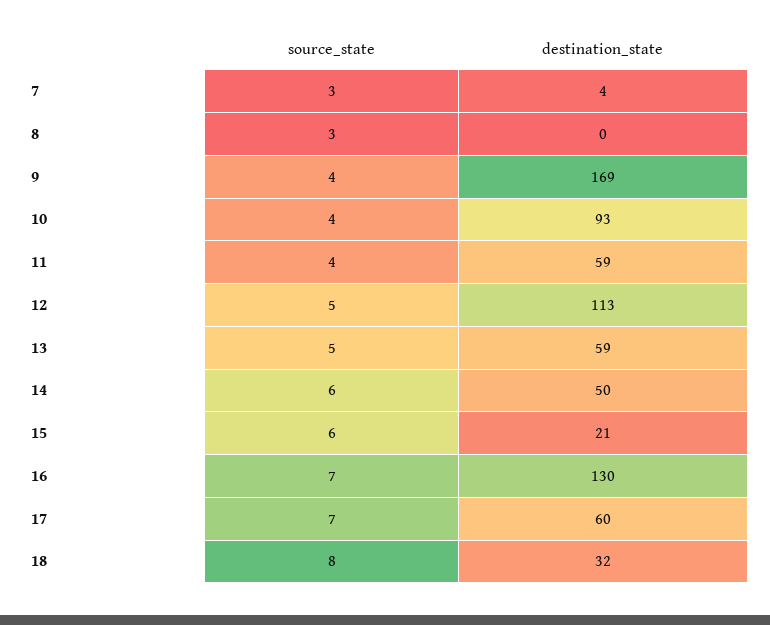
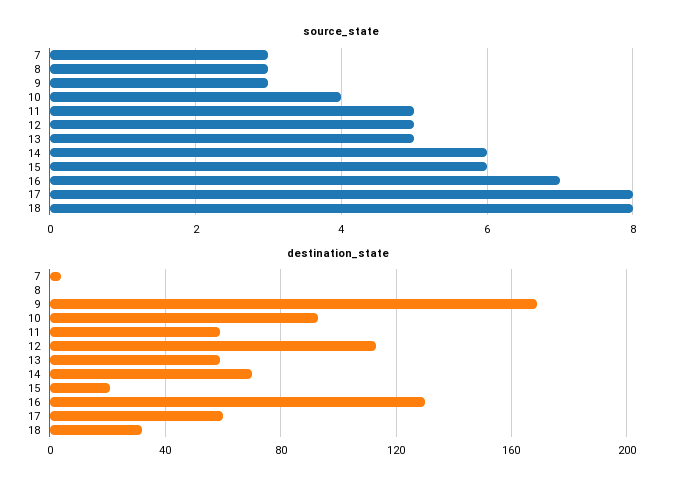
  {
    "source_state": {
      "7": 3,
      "8": 3,
-     "9": 4,
+     "9": 3,
      "10": 4,
-     "11": 4,
+     "11": 5,
      "12": 5,
      "13": 5,
      "14": 6,
      "15": 6,
      "16": 7,
-     "17": 7,
+     "17": 8,
      "18": 8
    },
    "destination_state": {
      "7": 4,
      "8": 0,
      "9": 169,
      "10": 93,
      "11": 59,
      "12": 113,
      "13": 59,
-     "14": 50,
+     "14": 70,
      "15": 21,
      "16": 130,
      "17": 60,
      "18": 32
    }
  }

